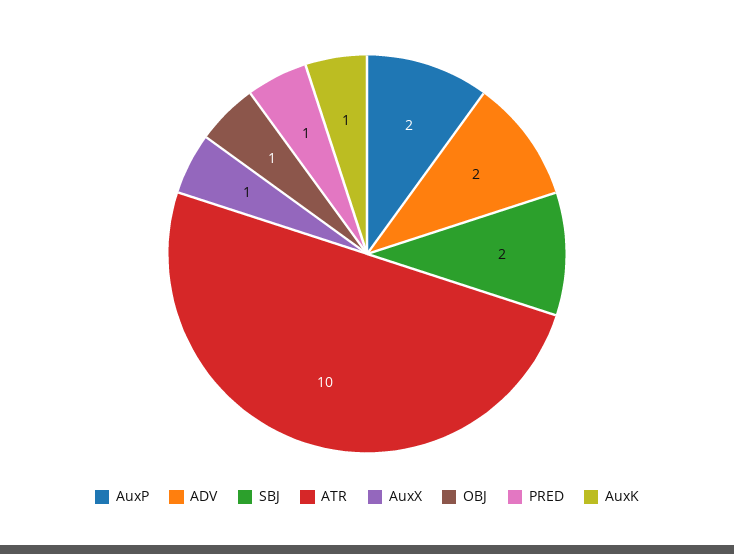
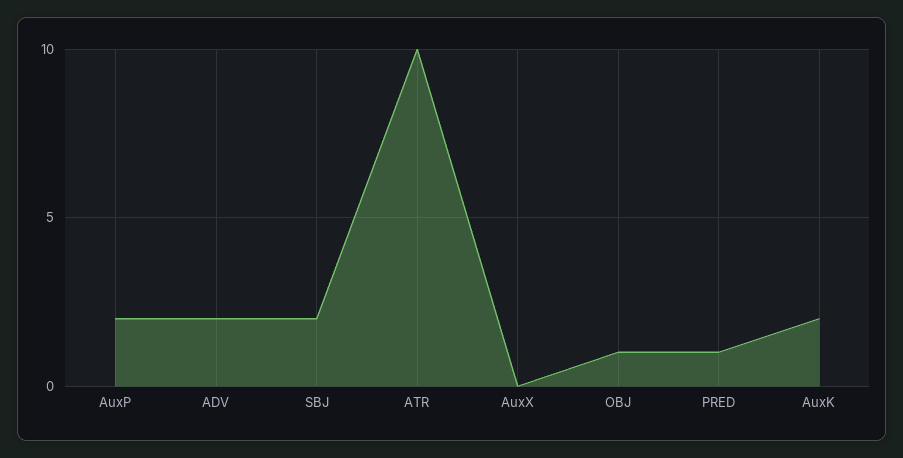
  {
    "AuxP": 2,
    "ADV": 2,
    "SBJ": 2,
    "ATR": 10,
-   "AuxX": 1,
+   "AuxX": 0,
    "OBJ": 1,
    "PRED": 1,
-   "AuxK": 1
+   "AuxK": 2
  }

